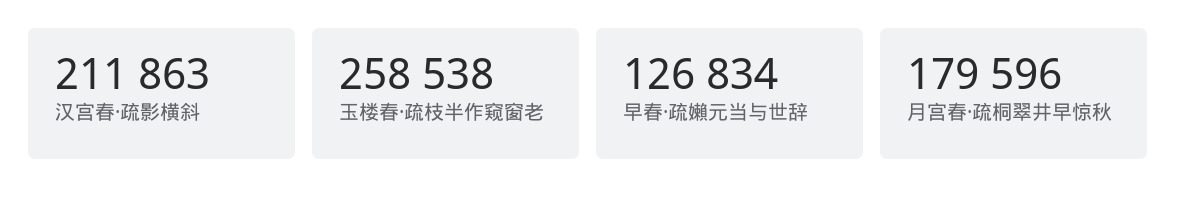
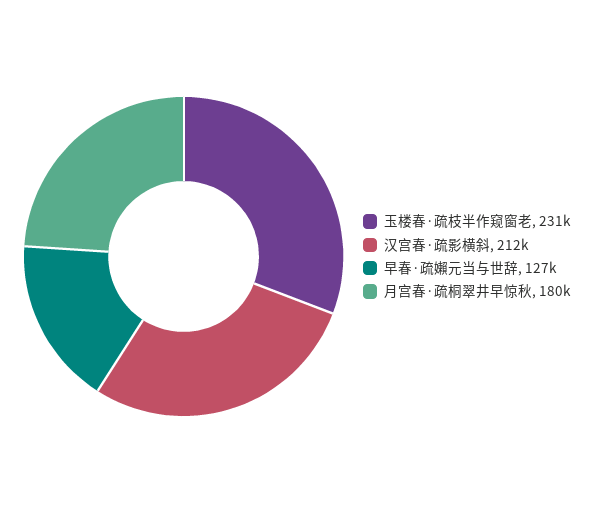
  {
    "汉宫春·疏影横斜": 211863,
-   "玉楼春·疏枝半作窥窗老": 258538,
+   "玉楼春·疏枝半作窥窗老": 231000,
    "早春·疏嬾元当与世辞": 126834,
    "月宫春·疏桐翠井早惊秋": 179596
  }

